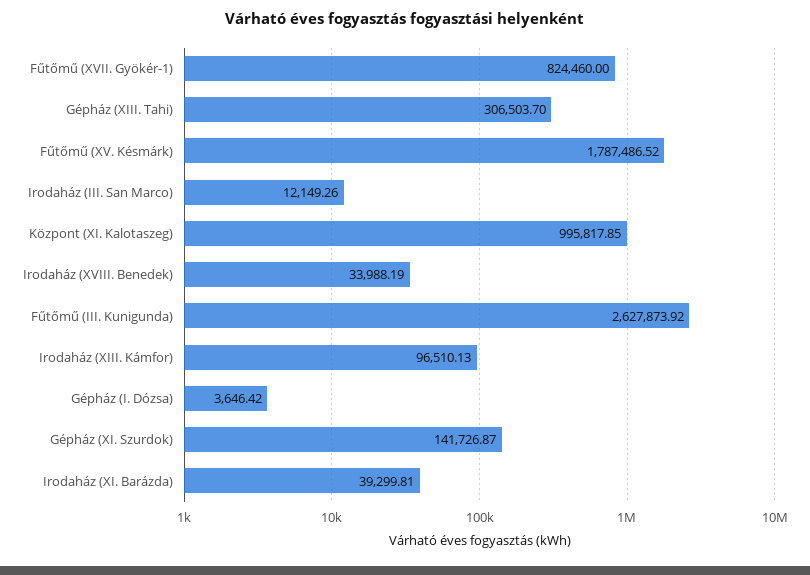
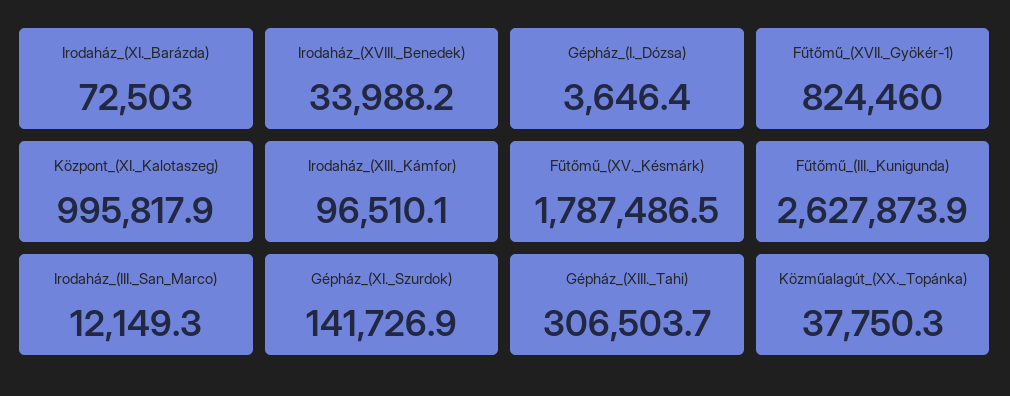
  {
    "Fűtőmű (XVII. Gyökér-1)": 824460,
    "Gépház (XIII. Tahi)": 306503.7,
    "Fűtőmű (XV. Késmárk)": 1787486.52,
    "Irodaház (III. San Marco)": 12149.26,
    "Központ (XI. Kalotaszeg)": 995817.85,
    "Irodaház (XVIII. Benedek)": 33988.19,
    "Fűtőmű (III. Kunigunda)": 2627873.92,
    "Irodaház (XIII. Kámfor)": 96510.13,
    "Gépház (I. Dózsa)": 3646.42,
    "Gépház (XI. Szurdok)": 141726.87,
-   "Irodaház (XI. Barázda)": 39299.81
+   "Irodaház (XI. Barázda)": 72503,
+   "Közműalagút_(XX._Topánka)": 37750.3
  }

